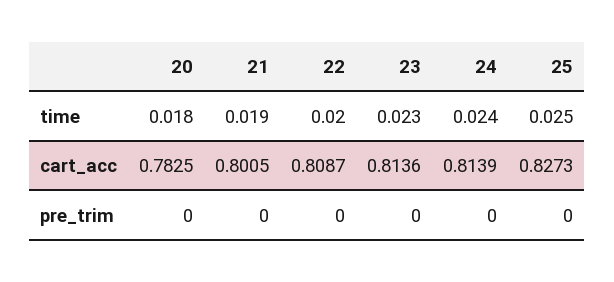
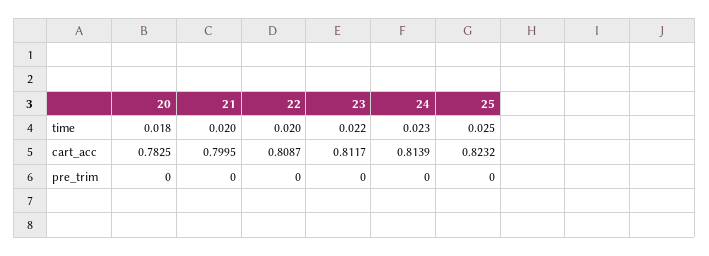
  {
    "20": {
      "time": 0.018,
      "cart_acc": 0.7825,
      "pre_trim": 0
    },
    "21": {
-     "time": 0.019,
+     "time": 0.02,
-     "cart_acc": 0.8005,
+     "cart_acc": 0.7995,
      "pre_trim": 0
    },
    "22": {
      "time": 0.02,
      "cart_acc": 0.8087,
      "pre_trim": 0
    },
    "23": {
-     "time": 0.023,
+     "time": 0.022,
-     "cart_acc": 0.8136,
+     "cart_acc": 0.8117,
      "pre_trim": 0
    },
    "24": {
-     "time": 0.024,
+     "time": 0.023,
      "cart_acc": 0.8139,
      "pre_trim": 0
    },
    "25": {
      "time": 0.025,
-     "cart_acc": 0.8273,
+     "cart_acc": 0.8232,
      "pre_trim": 0
    }
  }

